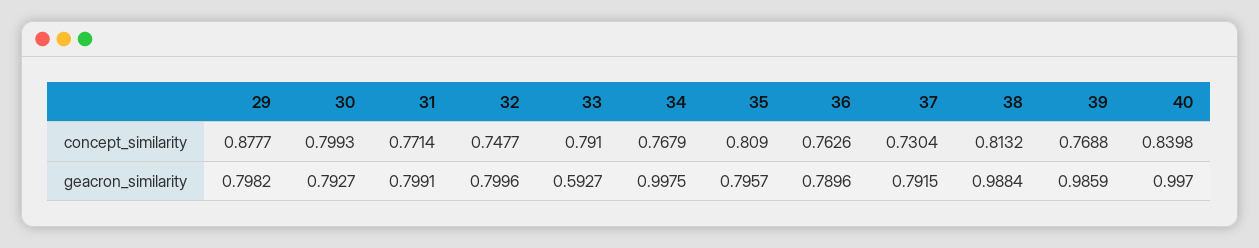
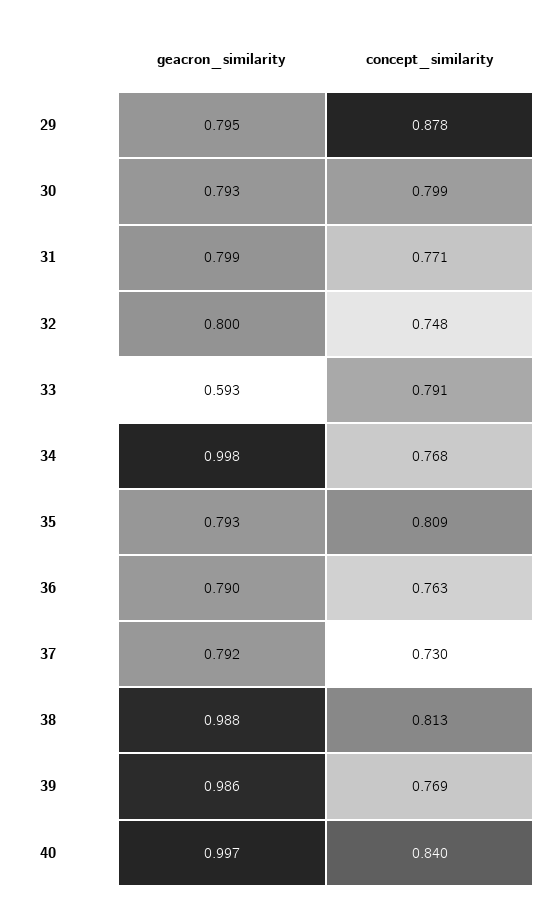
  {
    "29": {
      "concept_similarity": 0.8777,
-     "geacron_similarity": 0.7982
+     "geacron_similarity": 0.795
    },
    "30": {
      "concept_similarity": 0.7993,
      "geacron_similarity": 0.7927
    },
    "31": {
      "concept_similarity": 0.7714,
      "geacron_similarity": 0.7991
    },
    "32": {
      "concept_similarity": 0.7477,
      "geacron_similarity": 0.7996
    },
    "33": {
      "concept_similarity": 0.791,
      "geacron_similarity": 0.5927
    },
    "34": {
      "concept_similarity": 0.7679,
      "geacron_similarity": 0.9975
    },
    "35": {
      "concept_similarity": 0.809,
-     "geacron_similarity": 0.7957
+     "geacron_similarity": 0.793
    },
    "36": {
      "concept_similarity": 0.7626,
      "geacron_similarity": 0.7896
    },
    "37": {
      "concept_similarity": 0.7304,
      "geacron_similarity": 0.7915
    },
    "38": {
      "concept_similarity": 0.8132,
      "geacron_similarity": 0.9884
    },
    "39": {
      "concept_similarity": 0.7688,
      "geacron_similarity": 0.9859
    },
    "40": {
      "concept_similarity": 0.8398,
      "geacron_similarity": 0.997
    }
  }

